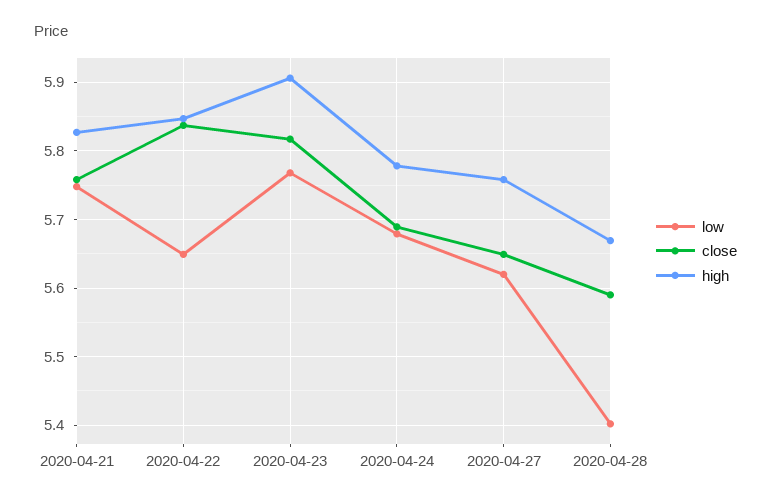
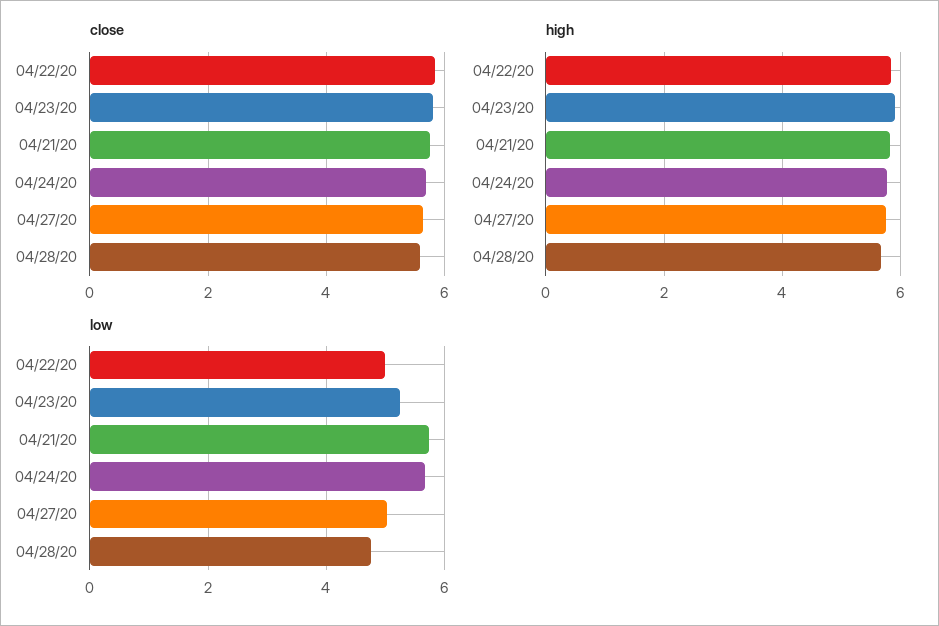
  {
    "low": {
      "2020-04-21": 5.75,
-     "2020-04-22": 5.65,
+     "2020-04-22": 5,
-     "2020-04-23": 5.77,
+     "2020-04-23": 5.2,
      "2020-04-24": 5.68,
-     "2020-04-27": 5.62,
+     "2020-04-27": 5,
-     "2020-04-28": 5.4
+     "2020-04-28": 4.8
    },
    "close": {
      "2020-04-21": 5.76,
      "2020-04-22": 5.84,
      "2020-04-23": 5.82,
      "2020-04-24": 5.69,
      "2020-04-27": 5.65,
      "2020-04-28": 5.59
    },
    "high": {
      "2020-04-21": 5.83,
      "2020-04-22": 5.85,
      "2020-04-23": 5.91,
      "2020-04-24": 5.78,
      "2020-04-27": 5.76,
      "2020-04-28": 5.67
    }
  }

